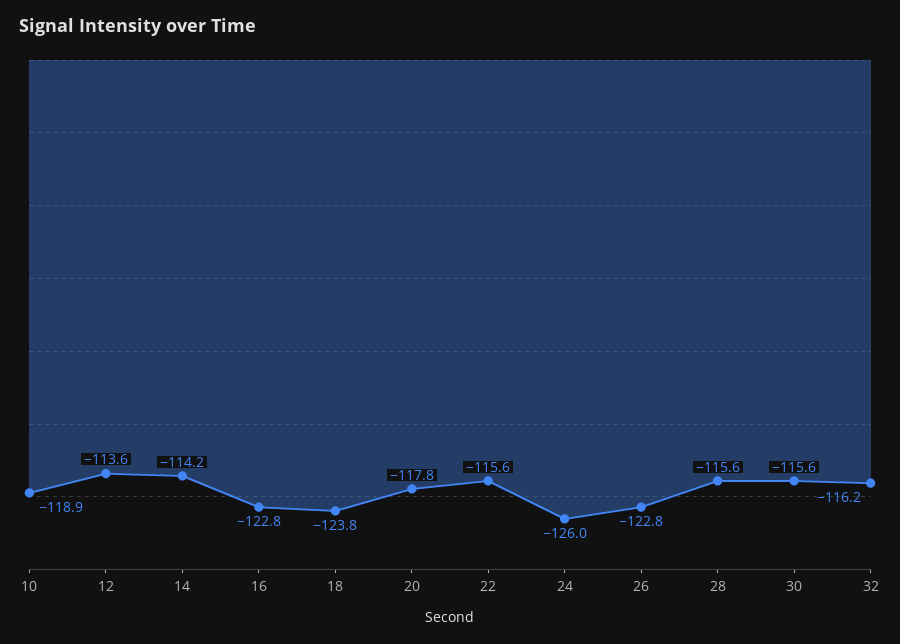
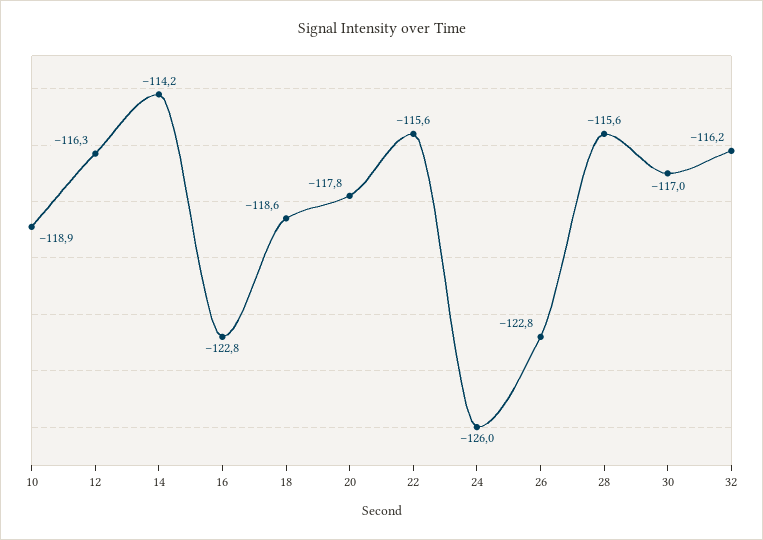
  {
    "10": -118.9,
-   "12": -113.6,
+   "12": -116.3,
    "14": -114.2,
    "16": -122.8,
-   "18": -123.8,
+   "18": -118.6,
    "20": -117.8,
    "22": -115.6,
    "24": -126,
    "26": -122.8,
    "28": -115.6,
-   "30": -115.6,
+   "30": -117,
    "32": -116.2
  }

